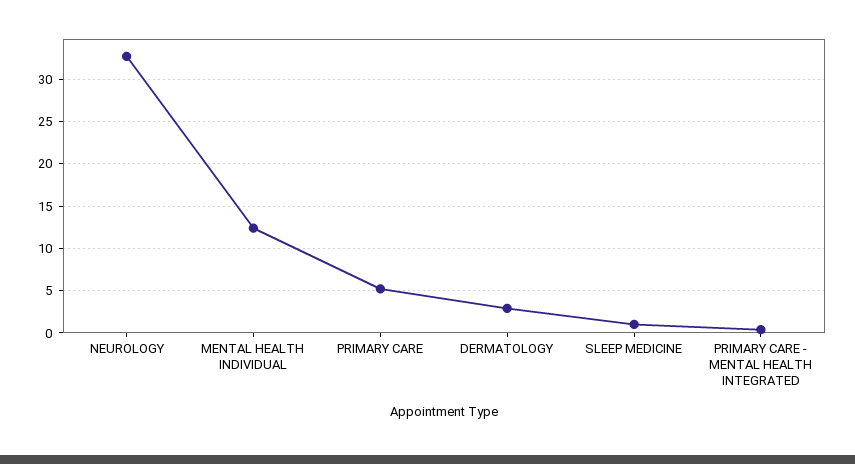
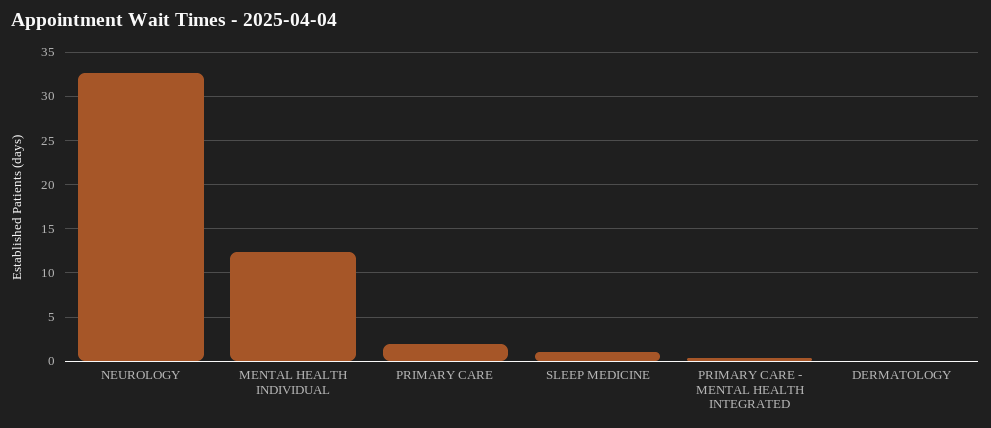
  {
    "NEUROLOGY": 33,
    "MENTAL HEALTH INDIVIDUAL": 12,
-   "PRIMARY CARE": 5,
+   "PRIMARY CARE": 2,
-   "DERMATOLOGY": 3,
+   "DERMATOLOGY": 0,
    "SLEEP MEDICINE": 1,
    "PRIMARY CARE - MENTAL HEALTH INTEGRATED": 0
  }

